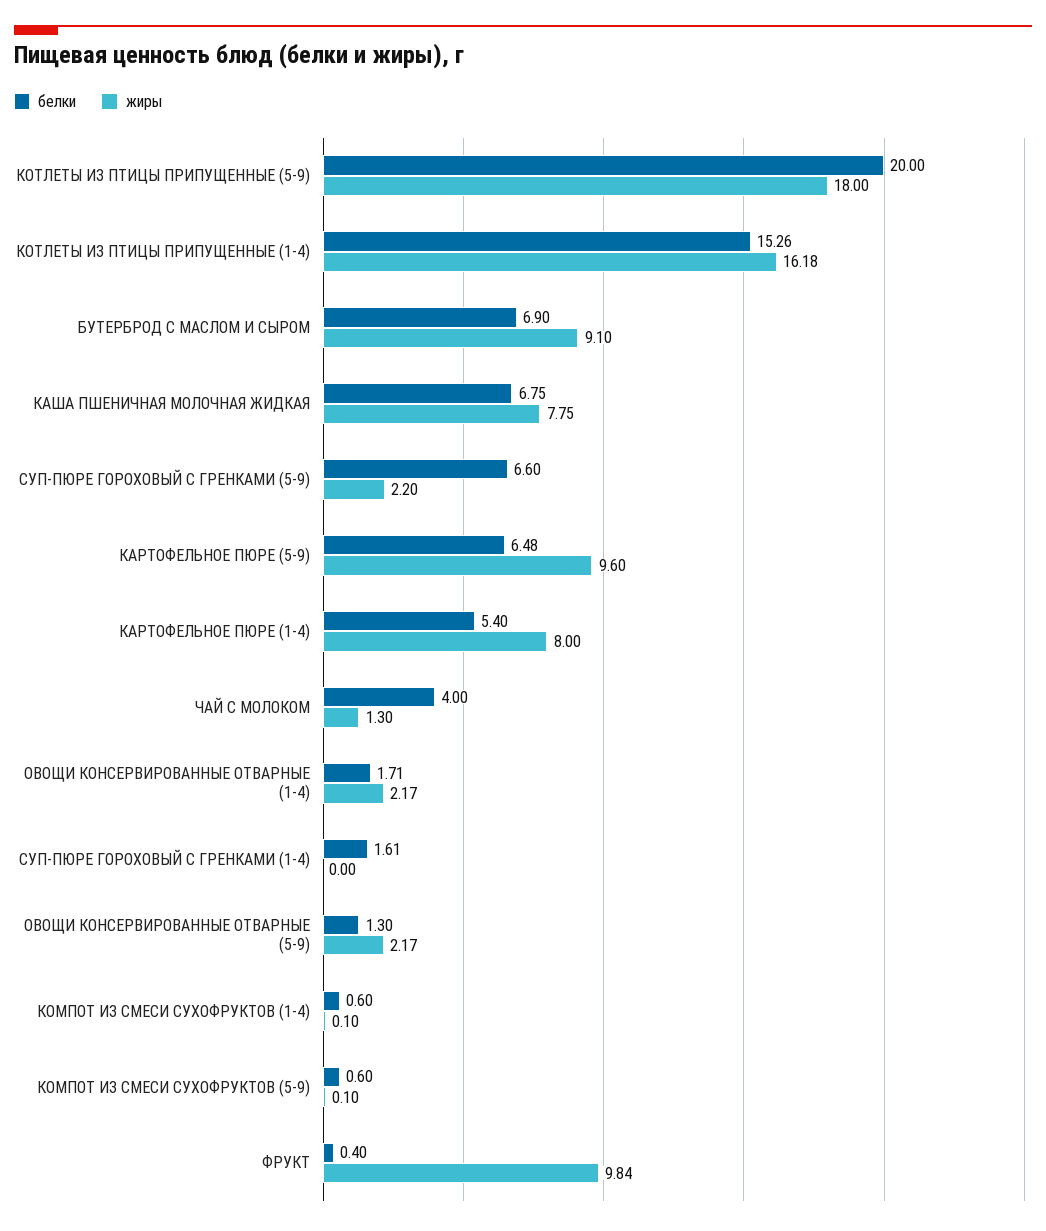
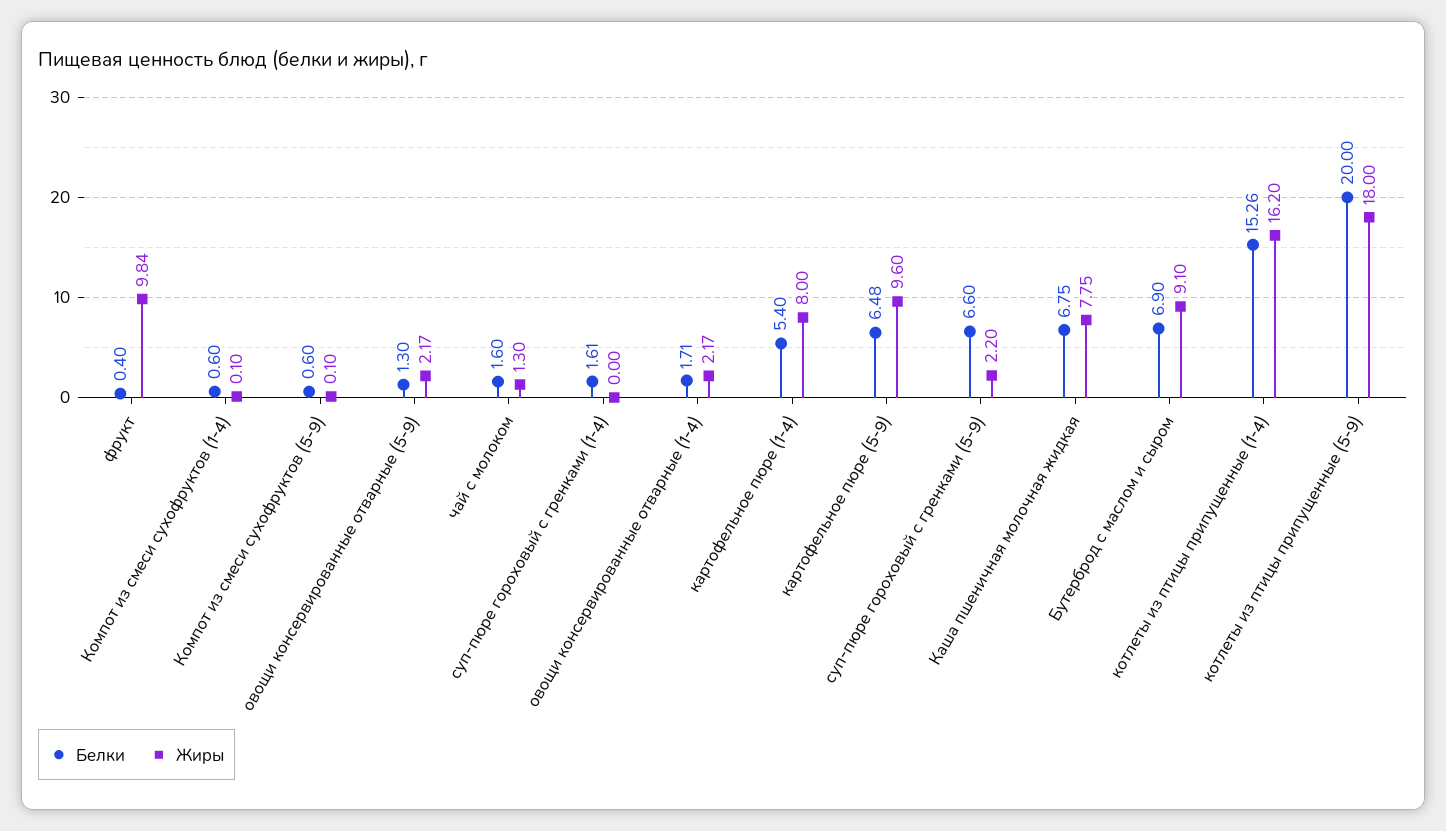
  {
    "белки": {
      "КОТЛЕТЫ ИЗ ПТИЦЫ ПРИПУЩЕННЫЕ (5-9)": 20,
      "КОТЛЕТЫ ИЗ ПТИЦЫ ПРИПУЩЕННЫЕ (1-4)": 15.26,
      "БУТЕРБРОД С МАСЛОМ И СЫРОМ": 6.9,
      "КАША ПШЕНИЧНАЯ МОЛОЧНАЯ ЖИДКАЯ": 6.75,
      "СУП-ПЮРЕ ГОРОХОВЫЙ С ГРЕНКАМИ (5-9)": 6.6,
      "КАРТОФЕЛЬНОЕ ПЮРЕ (5-9)": 6.48,
      "КАРТОФЕЛЬНОЕ ПЮРЕ (1-4)": 5.4,
-     "ЧАЙ С МОЛОКОМ": 4,
+     "ЧАЙ С МОЛОКОМ": 1.6,
      "ОВОЩИ КОНСЕРВИРОВАННЫЕ ОТВАРНЫЕ (1-4)": 1.71,
      "СУП-ПЮРЕ ГОРОХОВЫЙ С ГРЕНКАМИ (1-4)": 1.61,
      "ОВОЩИ КОНСЕРВИРОВАННЫЕ ОТВАРНЫЕ (5-9)": 1.3,
      "КОМПОТ ИЗ СМЕСИ СУХОФРУКТОВ (1-4)": 0.6,
      "КОМПОТ ИЗ СМЕСИ СУХОФРУКТОВ (5-9)": 0.6,
      "ФРУКТ": 0.4
    },
    "жиры": {
      "КОТЛЕТЫ ИЗ ПТИЦЫ ПРИПУЩЕННЫЕ (5-9)": 18,
-     "КОТЛЕТЫ ИЗ ПТИЦЫ ПРИПУЩЕННЫЕ (1-4)": 16.18,
+     "КОТЛЕТЫ ИЗ ПТИЦЫ ПРИПУЩЕННЫЕ (1-4)": 16.2,
      "БУТЕРБРОД С МАСЛОМ И СЫРОМ": 9.1,
      "КАША ПШЕНИЧНАЯ МОЛОЧНАЯ ЖИДКАЯ": 7.75,
      "СУП-ПЮРЕ ГОРОХОВЫЙ С ГРЕНКАМИ (5-9)": 2.2,
      "КАРТОФЕЛЬНОЕ ПЮРЕ (5-9)": 9.6,
      "КАРТОФЕЛЬНОЕ ПЮРЕ (1-4)": 8,
      "ЧАЙ С МОЛОКОМ": 1.3,
      "ОВОЩИ КОНСЕРВИРОВАННЫЕ ОТВАРНЫЕ (1-4)": 2.17,
      "СУП-ПЮРЕ ГОРОХОВЫЙ С ГРЕНКАМИ (1-4)": 0,
      "ОВОЩИ КОНСЕРВИРОВАННЫЕ ОТВАРНЫЕ (5-9)": 2.17,
      "КОМПОТ ИЗ СМЕСИ СУХОФРУКТОВ (1-4)": 0.1,
      "КОМПОТ ИЗ СМЕСИ СУХОФРУКТОВ (5-9)": 0.1,
      "ФРУКТ": 9.84
    }
  }

